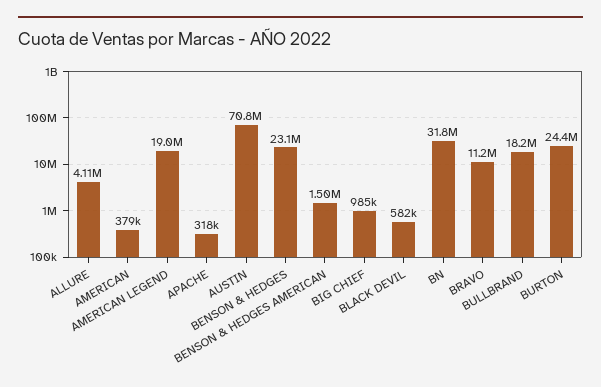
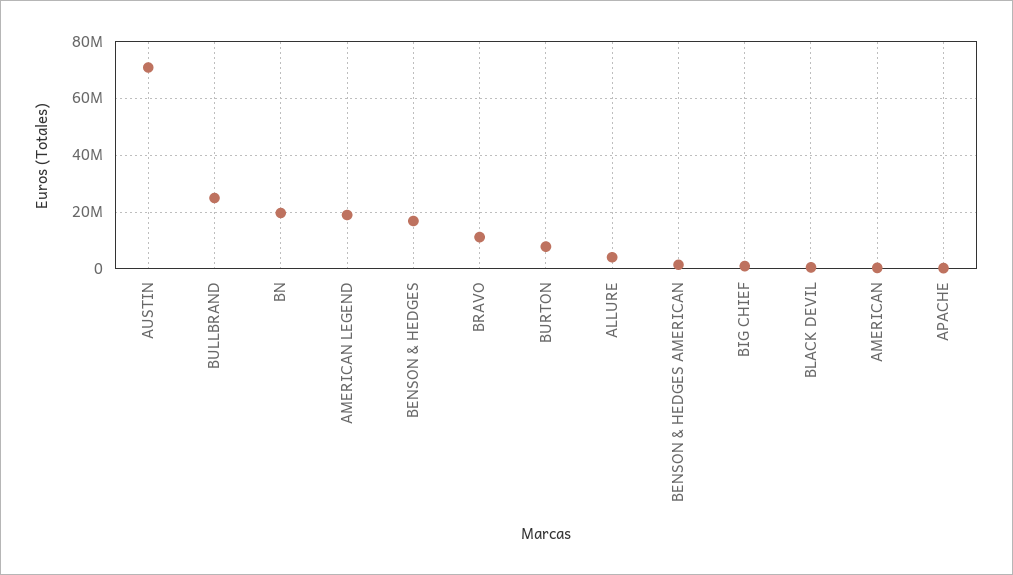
  {
    "ALLURE": 4110000,
    "AMERICAN": 379000,
    "AMERICAN LEGEND": 19000000,
    "APACHE": 318000,
    "AUSTIN": 70800000,
-   "BENSON & HEDGES": 23100000,
+   "BENSON & HEDGES": 17500000,
    "BENSON & HEDGES AMERICAN": 1500000,
    "BIG CHIEF": 985000,
    "BLACK DEVIL": 582000,
-   "BN": 31800000,
+   "BN": 20000000,
    "BRAVO": 11200000,
-   "BULLBRAND": 18200000,
+   "BULLBRAND": 25000000,
-   "BURTON": 24400000
+   "BURTON": 7500000
  }

